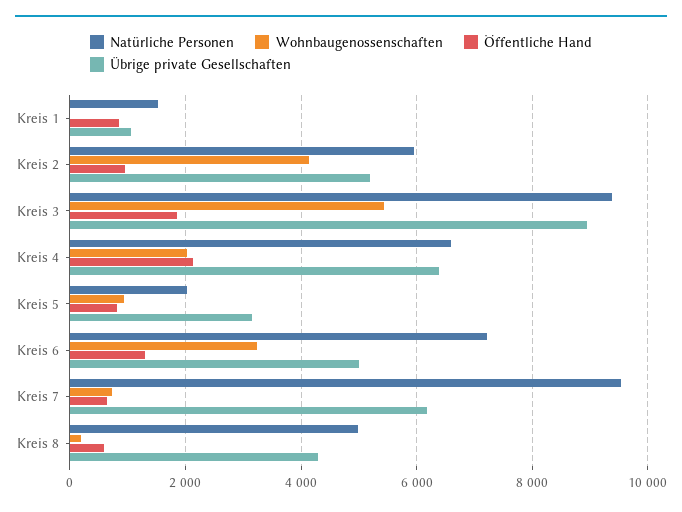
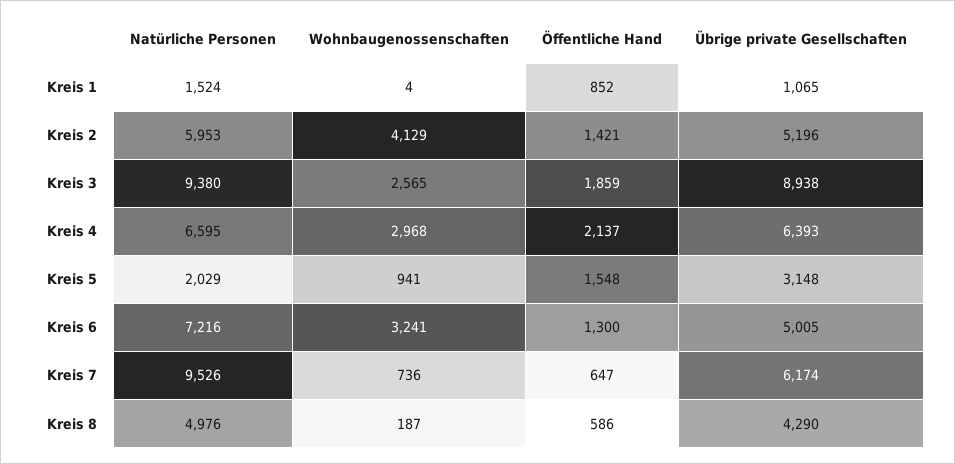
  {
    "Natürliche Personen": {
      "Kreis 1": 1524,
      "Kreis 2": 5953,
      "Kreis 3": 9380,
      "Kreis 4": 6595,
      "Kreis 5": 2029,
      "Kreis 6": 7216,
      "Kreis 7": 9526,
      "Kreis 8": 4976
    },
    "Wohnbaugenossenschaften": {
      "Kreis 1": 4,
      "Kreis 2": 4129,
-     "Kreis 3": 5400,
+     "Kreis 3": 2565,
-     "Kreis 4": 2000,
+     "Kreis 4": 2968,
      "Kreis 5": 941,
      "Kreis 6": 3241,
      "Kreis 7": 736,
      "Kreis 8": 187
    },
    "Öffentliche Hand": {
      "Kreis 1": 852,
-     "Kreis 2": 1000,
+     "Kreis 2": 1421,
      "Kreis 3": 1859,
      "Kreis 4": 2137,
-     "Kreis 5": 800,
+     "Kreis 5": 1548,
      "Kreis 6": 1300,
      "Kreis 7": 647,
      "Kreis 8": 586
    },
    "Übrige private Gesellschaften": {
      "Kreis 1": 1065,
      "Kreis 2": 5196,
      "Kreis 3": 8938,
      "Kreis 4": 6393,
      "Kreis 5": 3148,
      "Kreis 6": 5005,
      "Kreis 7": 6174,
      "Kreis 8": 4290
    }
  }

